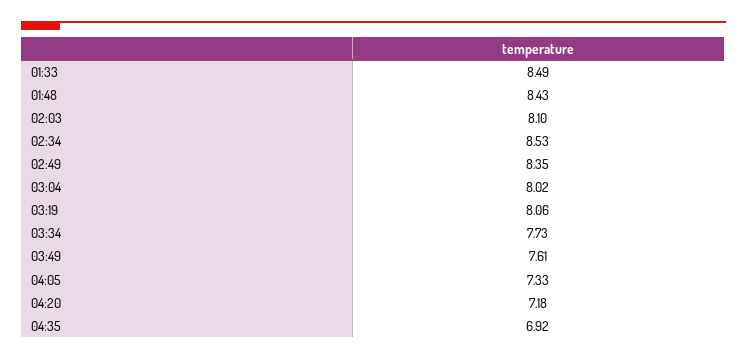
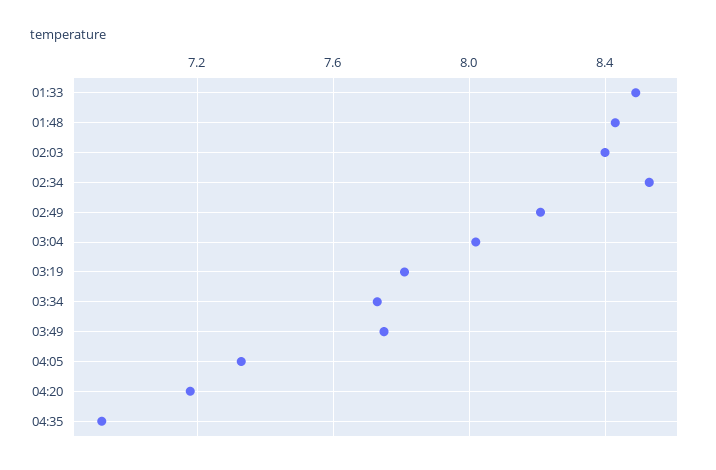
  {
    "01:33": 8.49,
    "01:48": 8.43,
-   "02:03": 8.1,
+   "02:03": 8.4,
    "02:34": 8.53,
-   "02:49": 8.35,
+   "02:49": 8.2,
    "03:04": 8.02,
-   "03:19": 8.06,
+   "03:19": 7.8,
    "03:34": 7.73,
-   "03:49": 7.61,
+   "03:49": 7.75,
    "04:05": 7.33,
    "04:20": 7.18,
    "04:35": 6.92
  }

